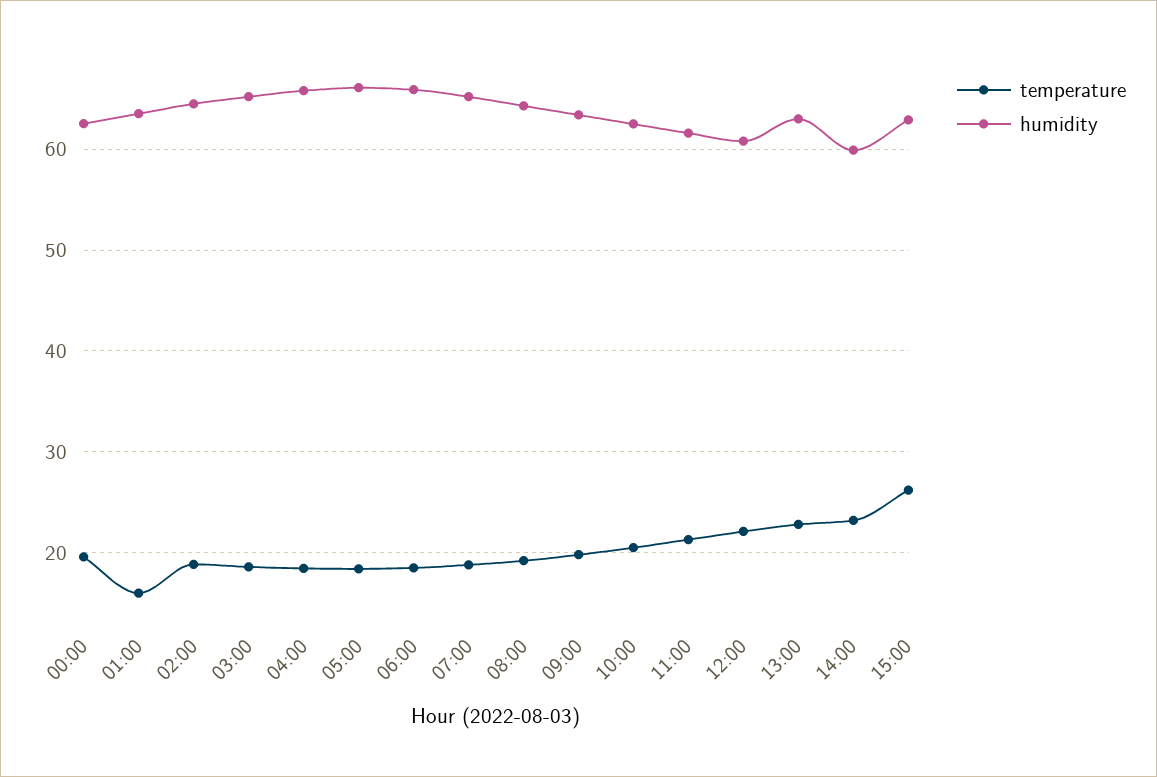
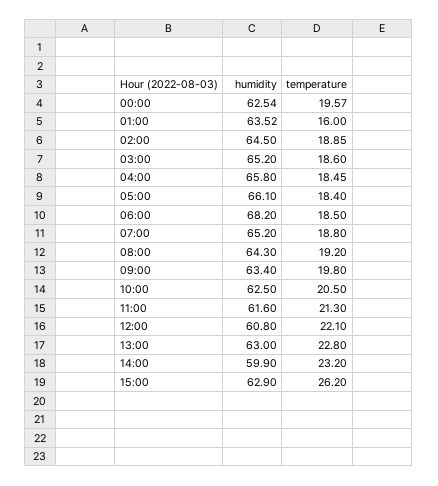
  {
    "temperature": {
      "00:00": 19.57,
      "01:00": 16,
      "02:00": 18.85,
      "03:00": 18.6,
      "04:00": 18.45,
      "05:00": 18.4,
      "06:00": 18.5,
      "07:00": 18.8,
      "08:00": 19.2,
      "09:00": 19.8,
      "10:00": 20.5,
      "11:00": 21.3,
      "12:00": 22.1,
      "13:00": 22.8,
      "14:00": 23.2,
      "15:00": 26.2
    },
    "humidity": {
      "00:00": 62.54,
      "01:00": 63.52,
      "02:00": 64.5,
      "03:00": 65.2,
      "04:00": 65.8,
      "05:00": 66.1,
-     "06:00": 66,
+     "06:00": 68.2,
      "07:00": 65.2,
      "08:00": 64.3,
      "09:00": 63.4,
      "10:00": 62.5,
      "11:00": 61.6,
      "12:00": 60.8,
      "13:00": 63,
      "14:00": 59.9,
      "15:00": 62.9
    }
  }

